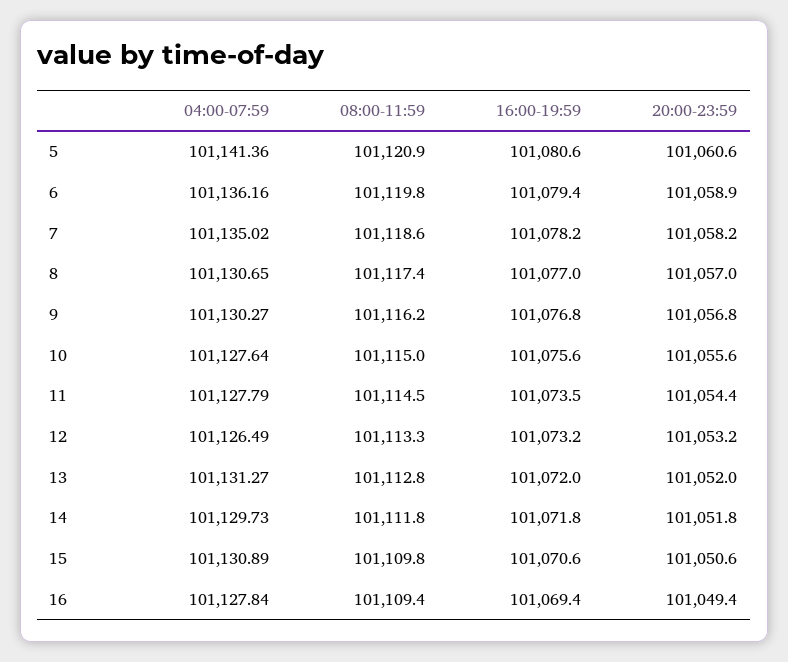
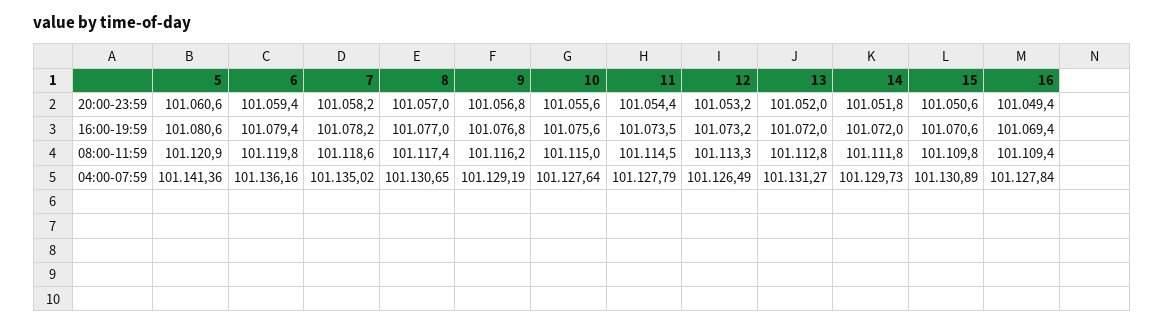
  {
    "04:00-07:59": {
      "5": 101141.36,
      "6": 101136.16,
      "7": 101135.02,
      "8": 101130.65,
-     "9": 101130.27,
+     "9": 101129.19,
      "10": 101127.64,
      "11": 101127.79,
      "12": 101126.49,
      "13": 101131.27,
      "14": 101129.73,
      "15": 101130.89,
      "16": 101127.84
    },
    "08:00-11:59": {
      "5": 101120.9,
      "6": 101119.8,
      "7": 101118.6,
      "8": 101117.4,
      "9": 101116.2,
      "10": 101115,
      "11": 101114.5,
      "12": 101113.3,
      "13": 101112.8,
      "14": 101111.8,
      "15": 101109.8,
      "16": 101109.4
    },
    "16:00-19:59": {
      "5": 101080.6,
      "6": 101079.4,
      "7": 101078.2,
      "8": 101077,
      "9": 101076.8,
      "10": 101075.6,
      "11": 101073.5,
      "12": 101073.2,
      "13": 101072,
-     "14": 101071.8,
+     "14": 101072,
      "15": 101070.6,
      "16": 101069.4
    },
    "20:00-23:59": {
      "5": 101060.6,
-     "6": 101058.9,
+     "6": 101059.4,
      "7": 101058.2,
      "8": 101057,
      "9": 101056.8,
      "10": 101055.6,
      "11": 101054.4,
      "12": 101053.2,
      "13": 101052,
      "14": 101051.8,
      "15": 101050.6,
      "16": 101049.4
    }
  }

